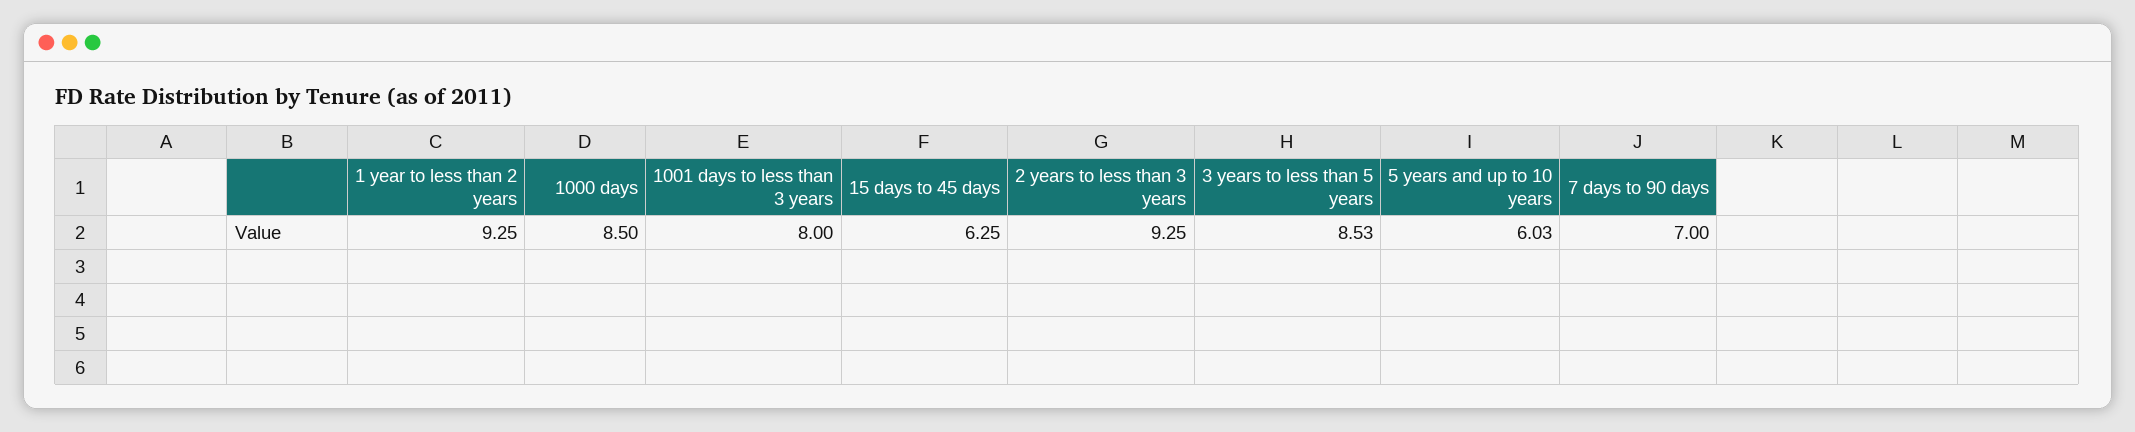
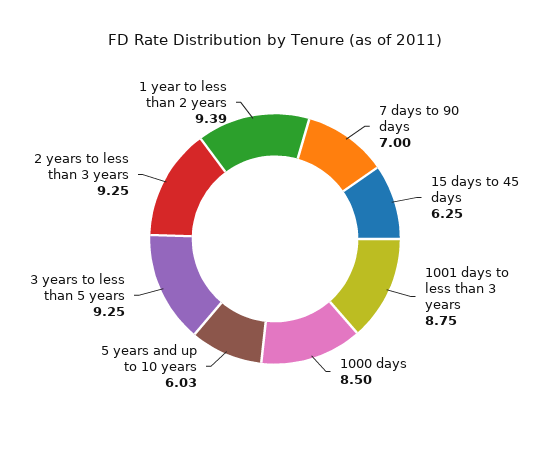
  {
-   "1 year to less than 2 years": 9.25,
+   "1 year to less than 2 years": 9.39,
    "1000 days": 8.5,
-   "1001 days to less than 3 years": 8,
+   "1001 days to less than 3 years": 8.75,
    "15 days to 45 days": 6.25,
    "2 years to less than 3 years": 9.25,
-   "3 years to less than 5 years": 8.53,
+   "3 years to less than 5 years": 9.25,
    "5 years and up to 10 years": 6.03,
    "7 days to 90 days": 7
  }

